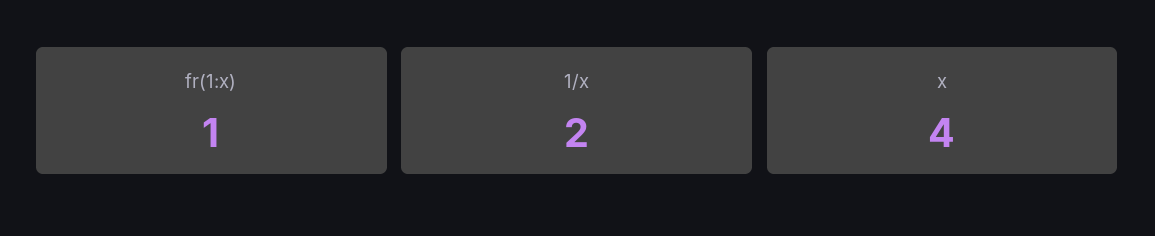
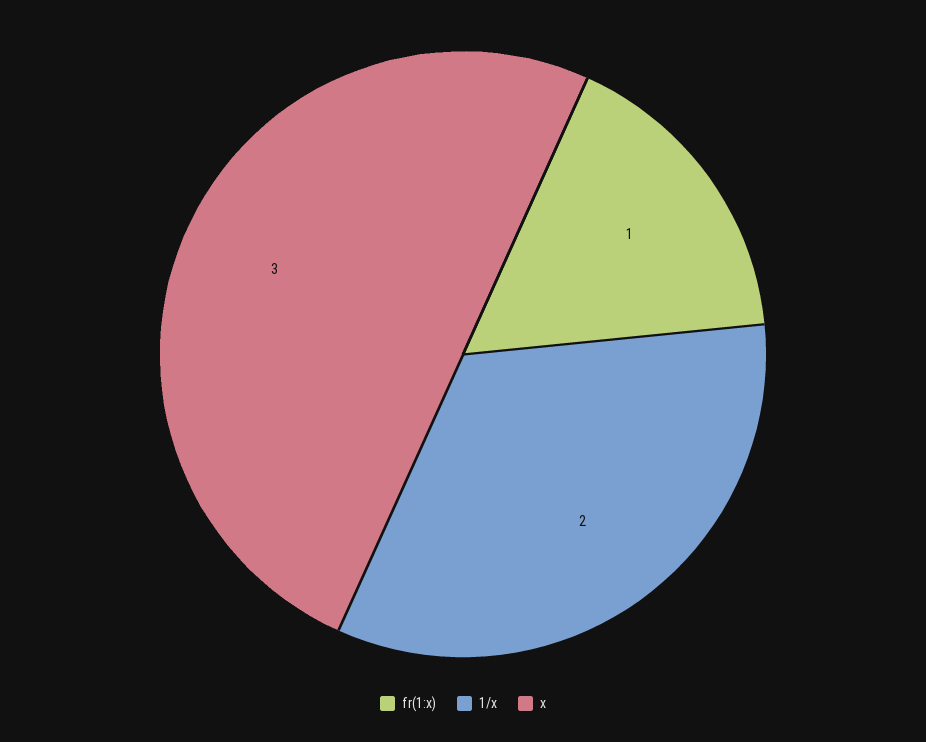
  {
    "fr(1:x)": 1,
    "1/x": 2,
-   "x": 4
+   "x": 3
  }

